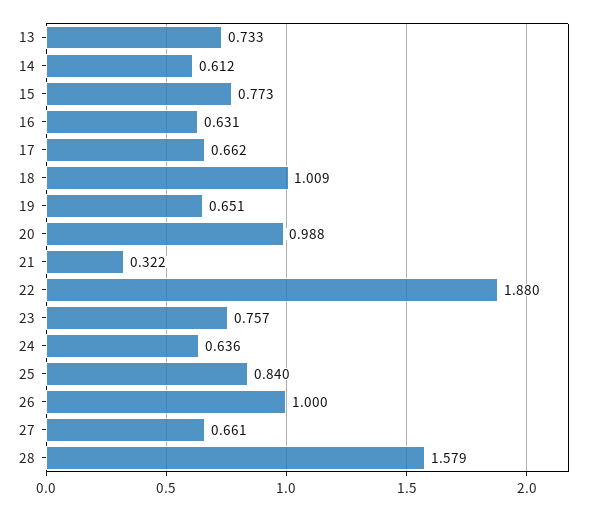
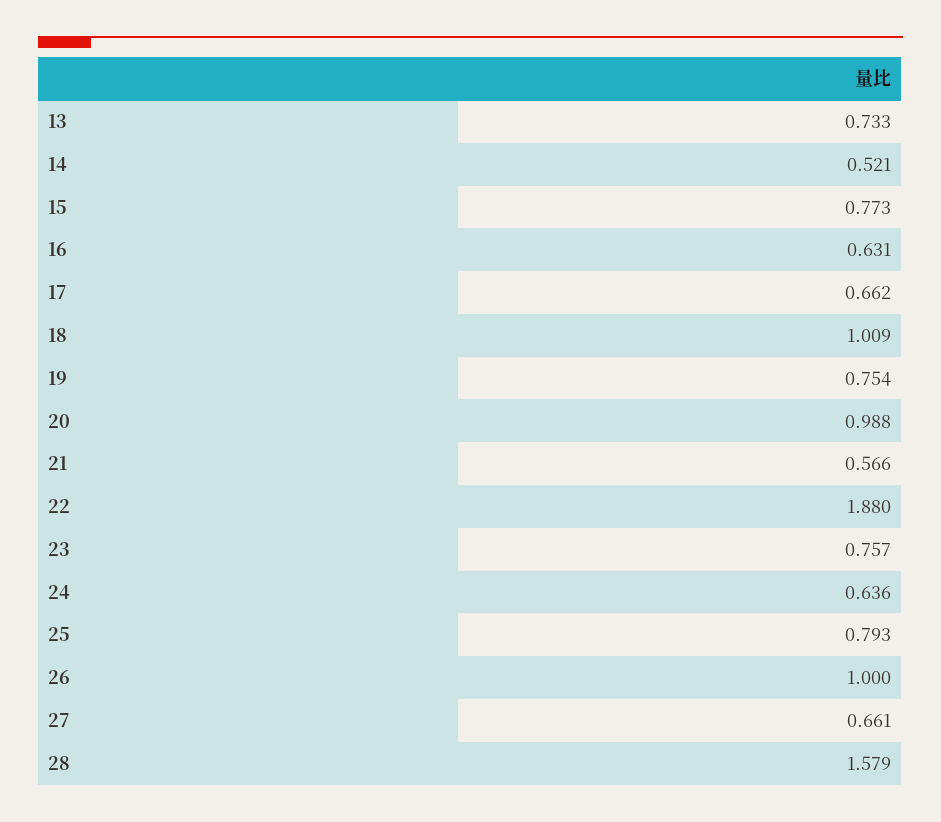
  {
    "13": 0.733,
-   "14": 0.612,
+   "14": 0.521,
    "15": 0.773,
    "16": 0.631,
    "17": 0.662,
    "18": 1.009,
-   "19": 0.651,
+   "19": 0.754,
    "20": 0.988,
-   "21": 0.322,
+   "21": 0.566,
    "22": 1.88,
    "23": 0.757,
    "24": 0.636,
-   "25": 0.84,
+   "25": 0.793,
    "26": 1,
    "27": 0.661,
    "28": 1.579
  }

